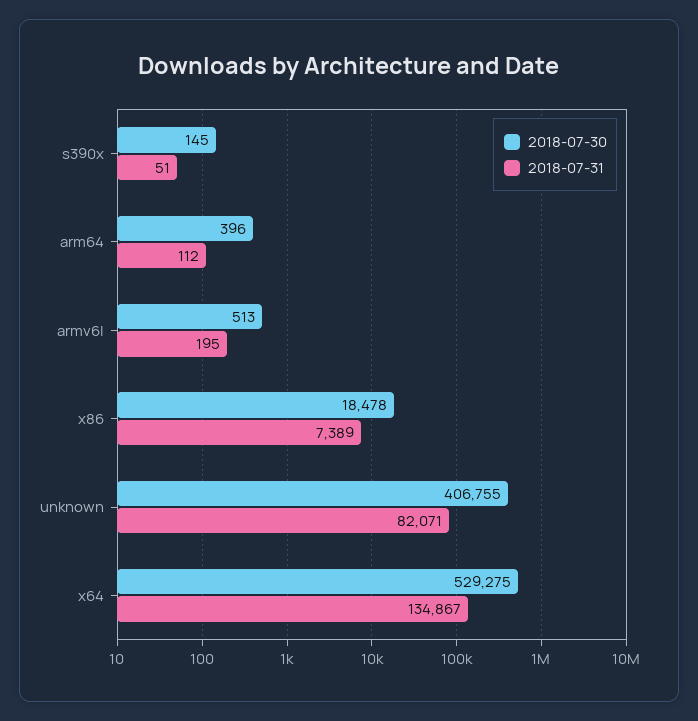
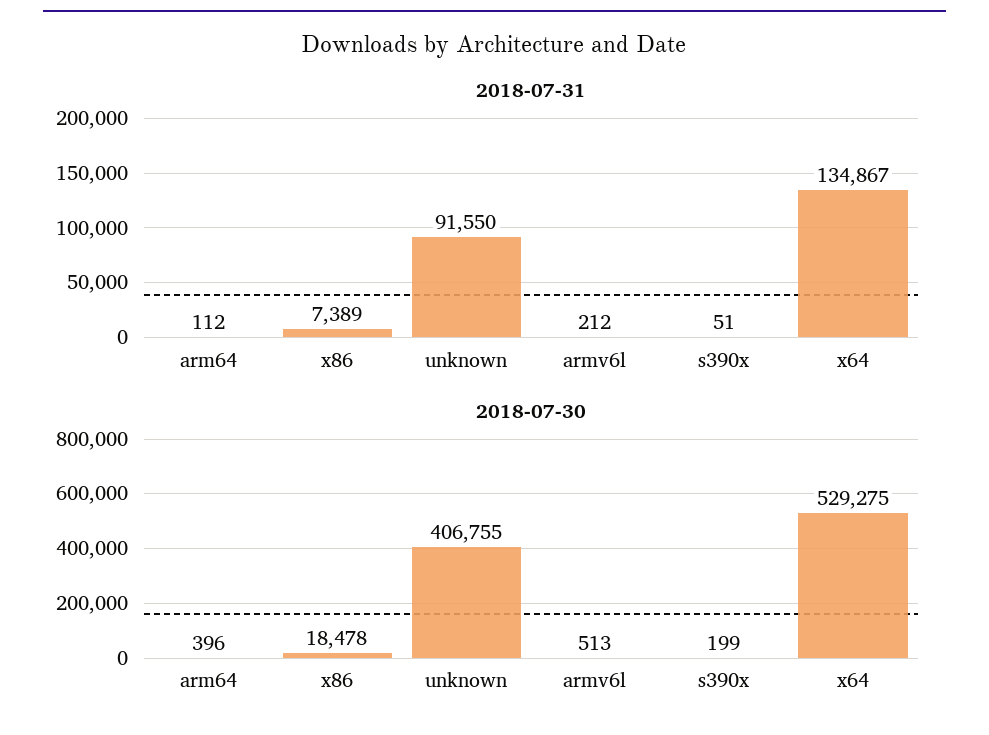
  {
    "2018-07-30": {
-     "s390x": 145,
+     "s390x": 199,
      "arm64": 396,
      "armv6l": 513,
      "x86": 18478,
      "unknown": 406755,
      "x64": 529275
    },
    "2018-07-31": {
      "s390x": 51,
      "arm64": 112,
-     "armv6l": 195,
+     "armv6l": 212,
      "x86": 7389,
-     "unknown": 82071,
+     "unknown": 91550,
      "x64": 134867
    }
  }

